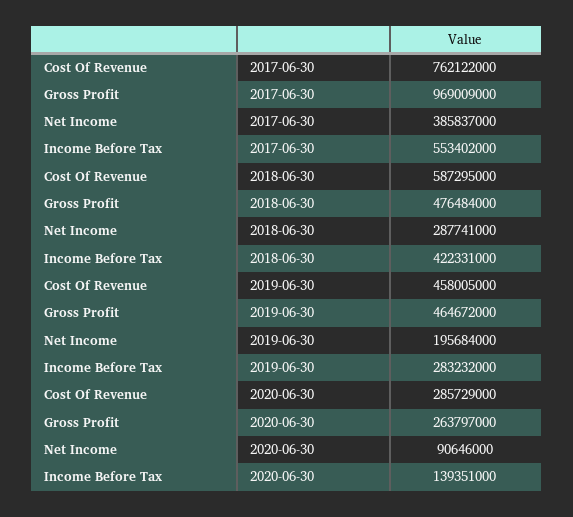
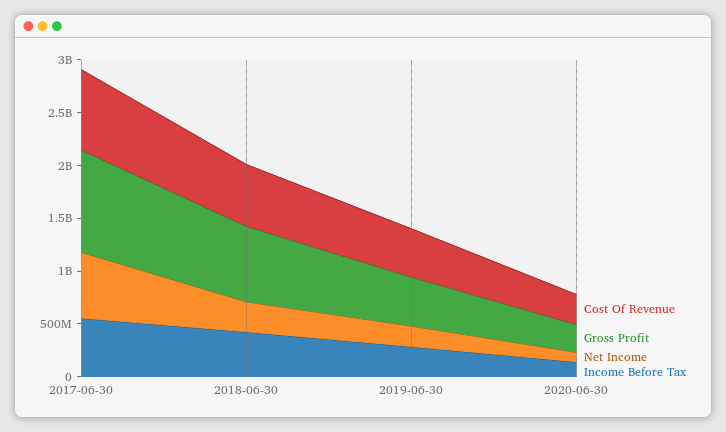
  {
    "Cost Of Revenue": {
      "2017-06-30": 762122000,
      "2018-06-30": 587295000,
      "2019-06-30": 458005000,
      "2020-06-30": 285729000
    },
    "Gross Profit": {
      "2017-06-30": 969009000,
-     "2018-06-30": 476484000,
+     "2018-06-30": 700000000,
      "2019-06-30": 464672000,
      "2020-06-30": 263797000
    },
    "Net Income": {
-     "2017-06-30": 385837000,
+     "2017-06-30": 600000000,
      "2018-06-30": 287741000,
      "2019-06-30": 195684000,
      "2020-06-30": 90646000
    },
    "Income Before Tax": {
      "2017-06-30": 553402000,
      "2018-06-30": 422331000,
      "2019-06-30": 283232000,
      "2020-06-30": 139351000
    }
  }

